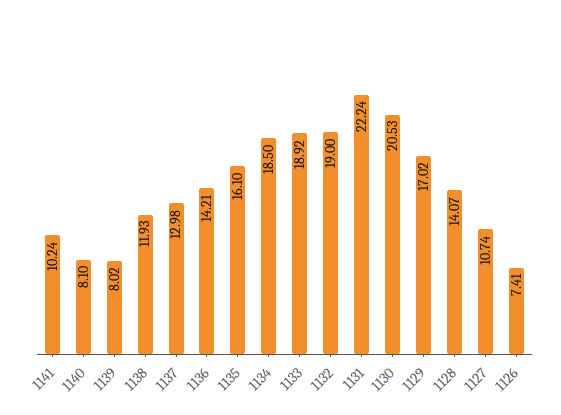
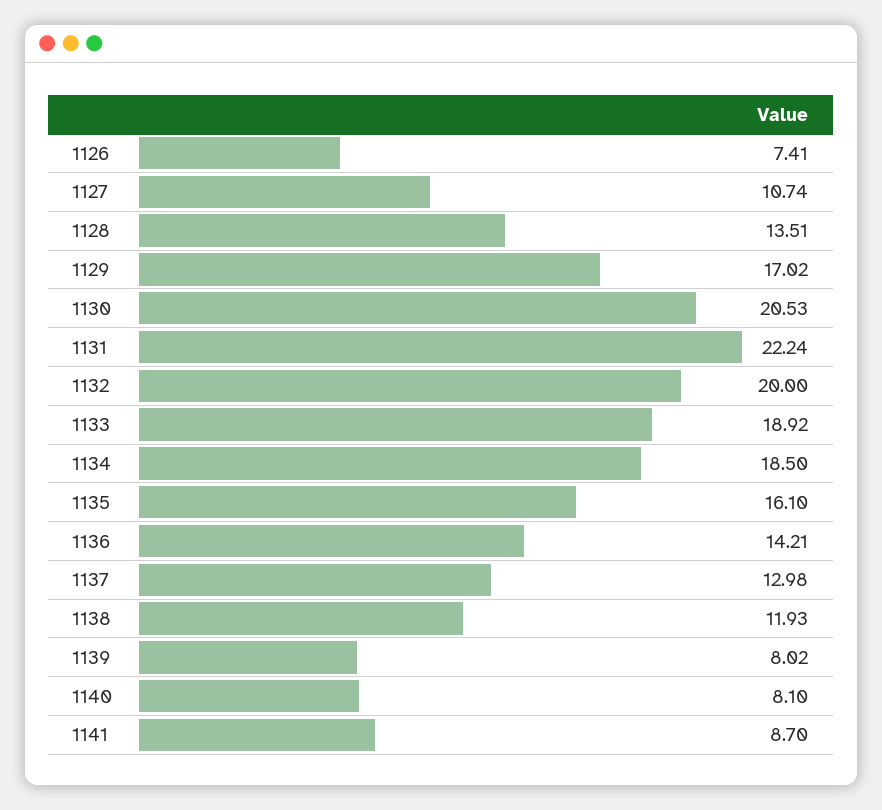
  {
-   "1141": 10.24,
+   "1141": 8.7,
    "1140": 8.1,
    "1139": 8.02,
    "1138": 11.93,
    "1137": 12.98,
    "1136": 14.21,
    "1135": 16.1,
    "1134": 18.5,
    "1133": 18.92,
-   "1132": 19,
+   "1132": 20,
    "1131": 22.24,
    "1130": 20.53,
    "1129": 17.02,
-   "1128": 14.07,
+   "1128": 13.51,
    "1127": 10.74,
    "1126": 7.41
  }

